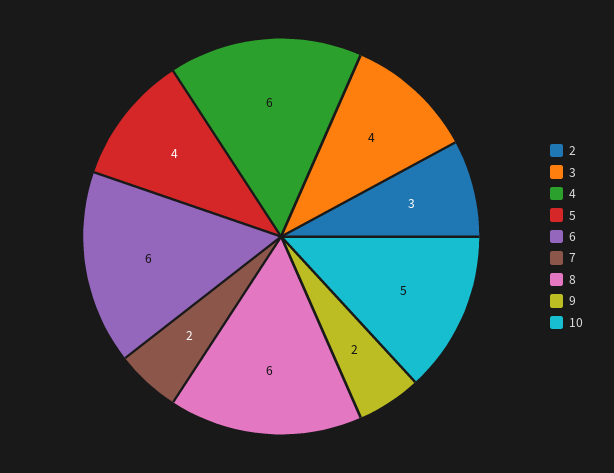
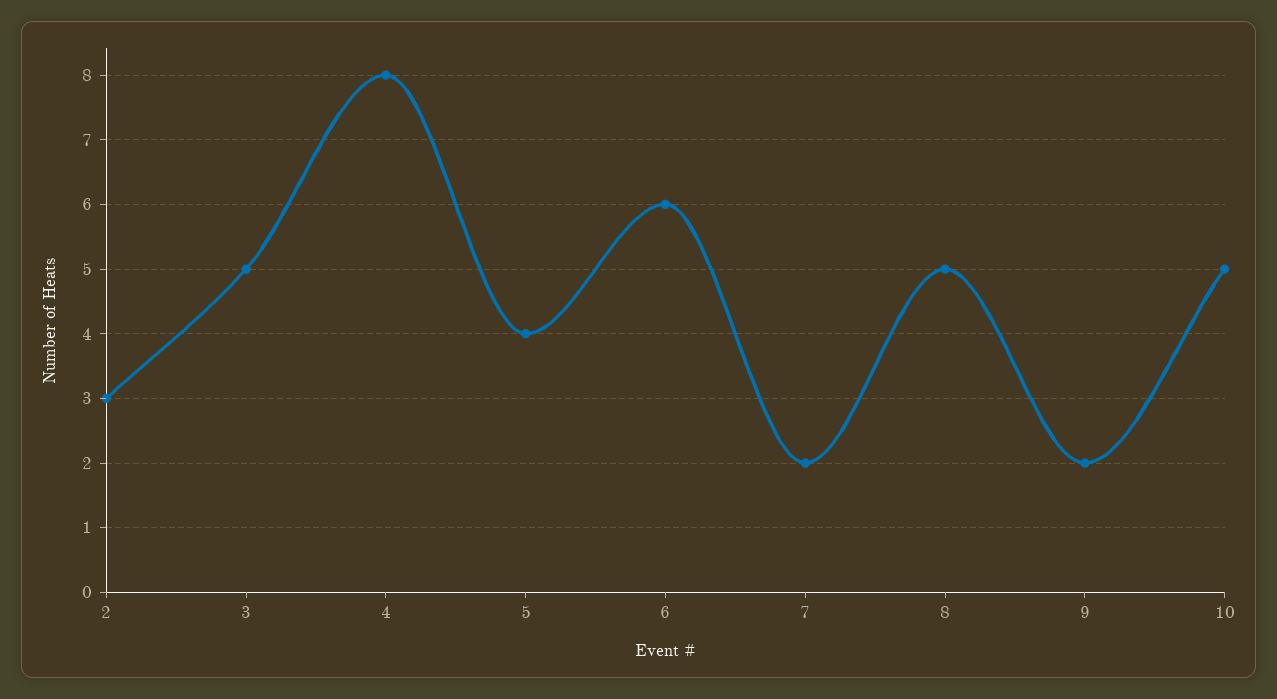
  {
    "2": 3,
-   "3": 4,
+   "3": 5,
-   "4": 6,
+   "4": 8,
    "5": 4,
    "6": 6,
    "7": 2,
-   "8": 6,
+   "8": 5,
    "9": 2,
    "10": 5
  }

